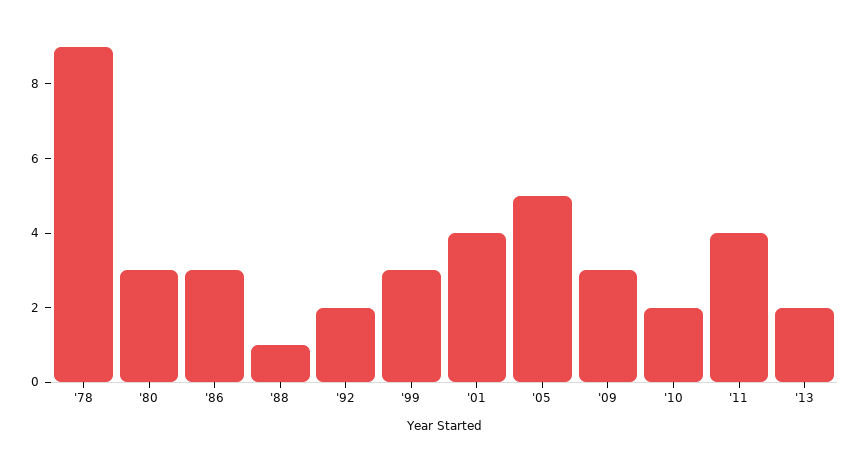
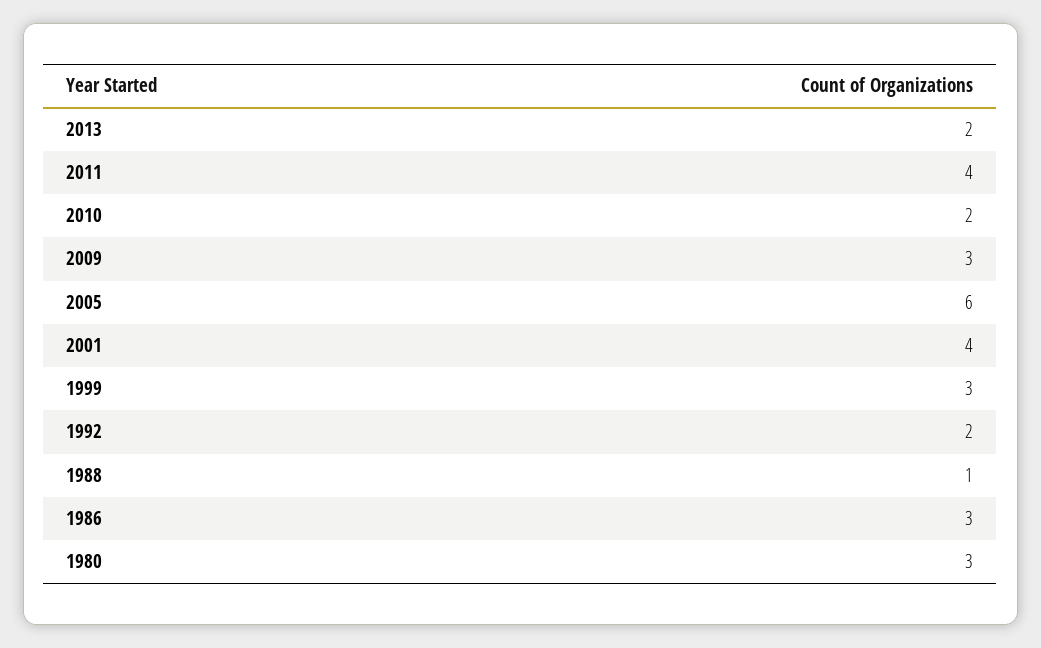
  {
-   "'78": 9,
    "'80": 3,
    "'86": 3,
    "'88": 1,
    "'92": 2,
    "'99": 3,
    "'01": 4,
-   "'05": 5,
+   "'05": 6,
    "'09": 3,
    "'10": 2,
    "'11": 4,
    "'13": 2
  }

